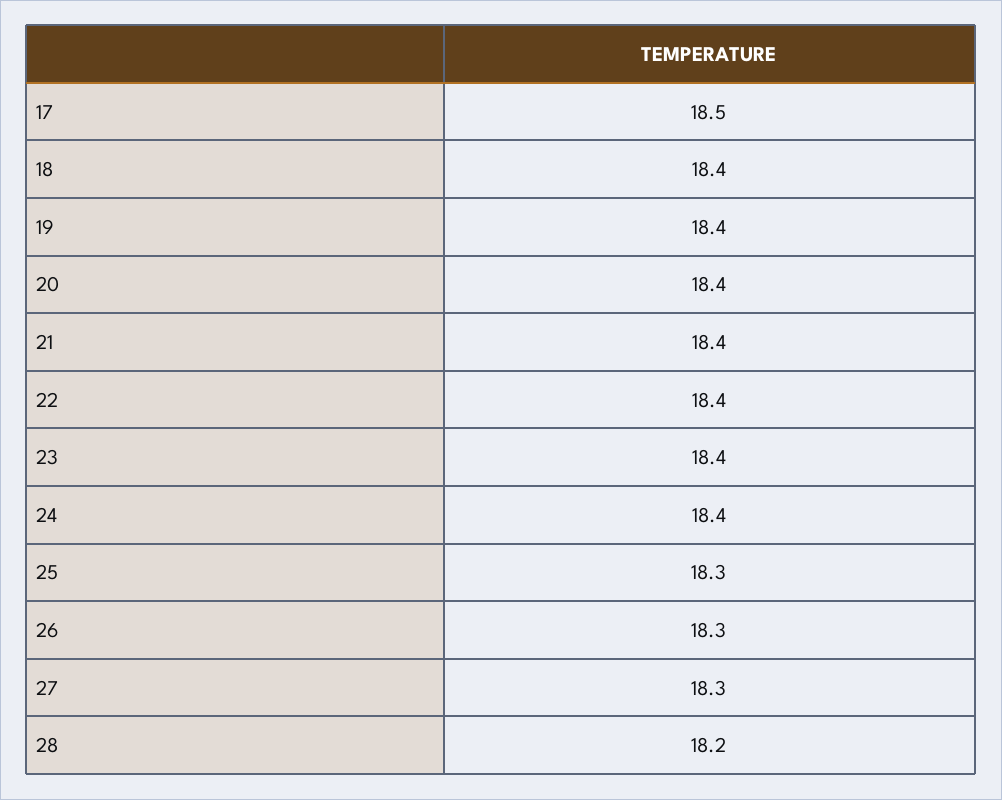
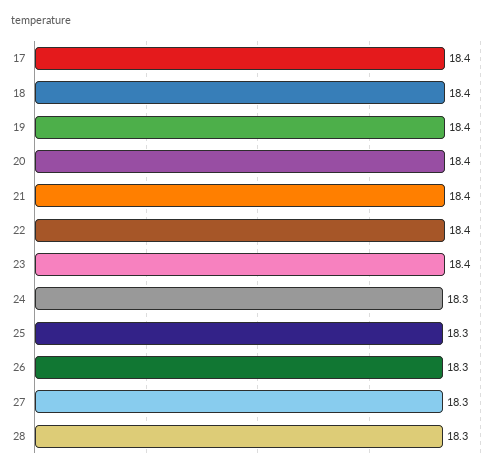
  {
-   "17": 18.5,
+   "17": 18.4,
    "18": 18.4,
    "19": 18.4,
    "20": 18.4,
    "21": 18.4,
    "22": 18.4,
    "23": 18.4,
-   "24": 18.4,
+   "24": 18.3,
    "25": 18.3,
    "26": 18.3,
    "27": 18.3,
-   "28": 18.2
+   "28": 18.3
  }

